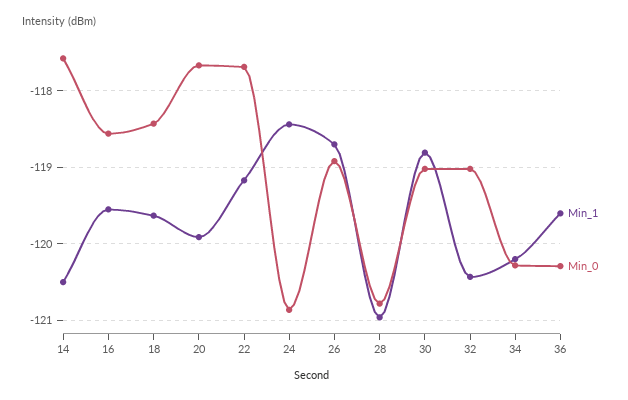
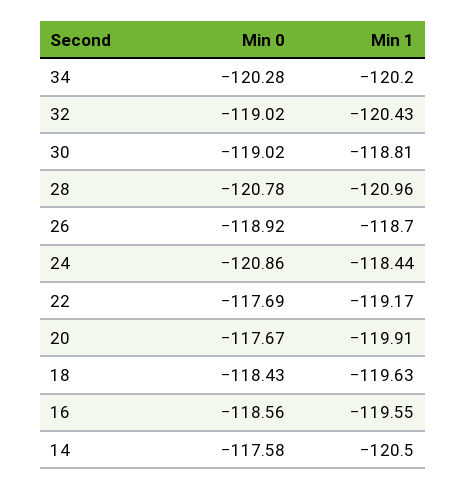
  {
    "Min_1": {
      "14": -120.5,
      "16": -119.55,
      "18": -119.63,
      "20": -119.91,
      "22": -119.17,
      "24": -118.44,
      "26": -118.7,
      "28": -120.96,
      "30": -118.81,
      "32": -120.43,
-     "34": -120.2,
+     "34": -120.2
-     "36": -119.6
    },
    "Min_0": {
      "14": -117.58,
      "16": -118.56,
      "18": -118.43,
      "20": -117.67,
      "22": -117.69,
      "24": -120.86,
      "26": -118.92,
      "28": -120.78,
      "30": -119.02,
      "32": -119.02,
-     "34": -120.28,
+     "34": -120.28
-     "36": -120.3
    }
  }

